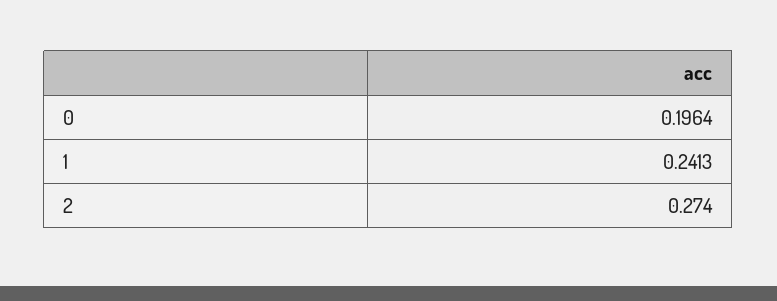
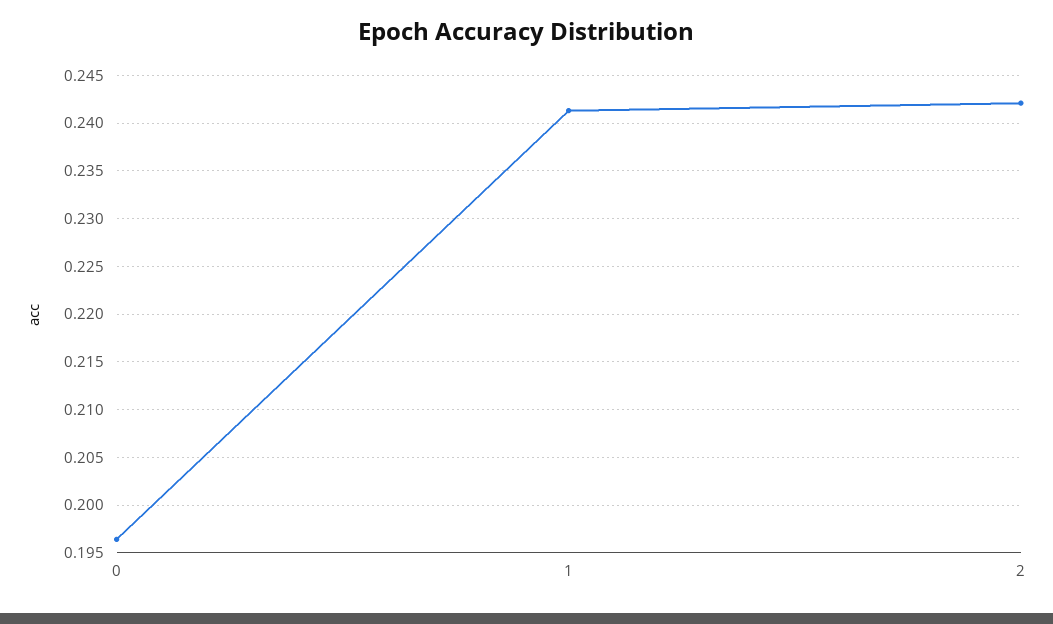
  {
    "0": 0.1964,
    "1": 0.2413,
-   "2": 0.274
+   "2": 0.242
  }

